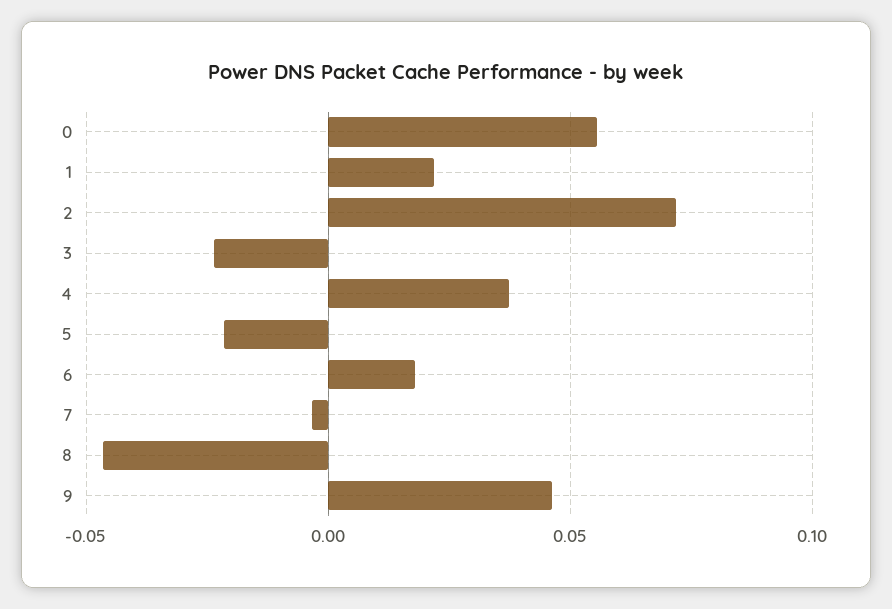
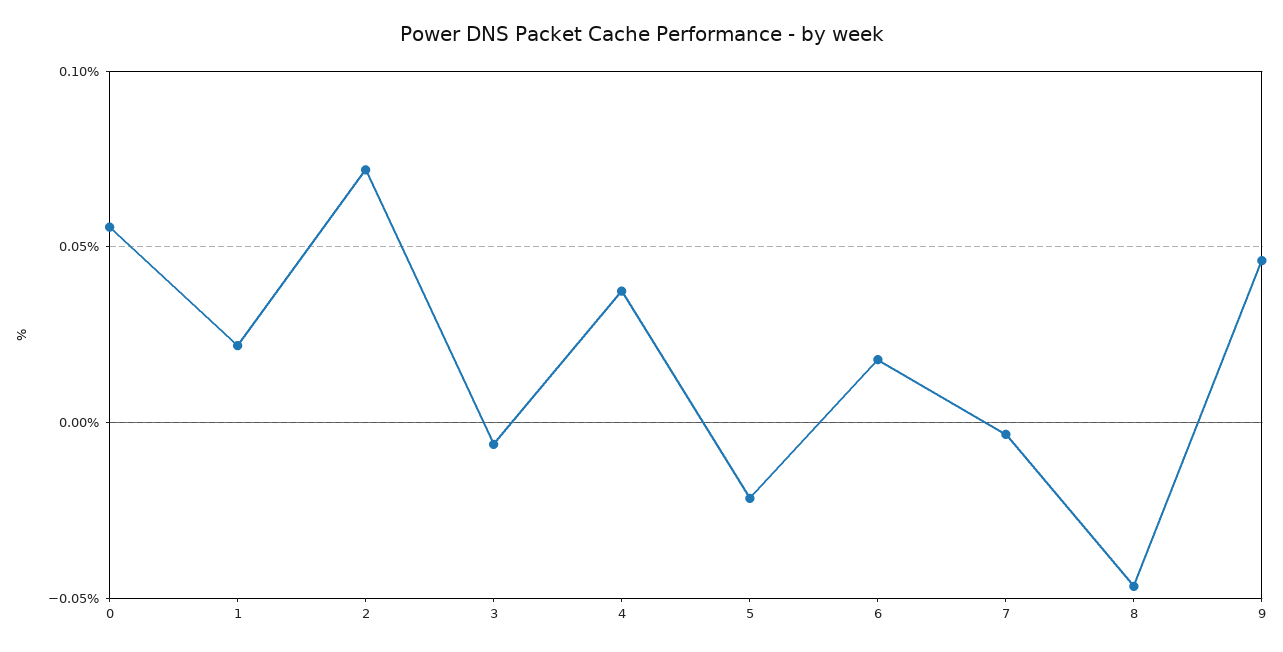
  {
    "0": 0.055,
    "1": 0.02,
    "2": 0.07,
-   "3": -0.025,
+   "3": -0.005,
    "4": 0.035,
    "5": -0.02,
    "6": 0.02,
    "7": -0.005,
    "8": -0.045,
    "9": 0.045
  }

